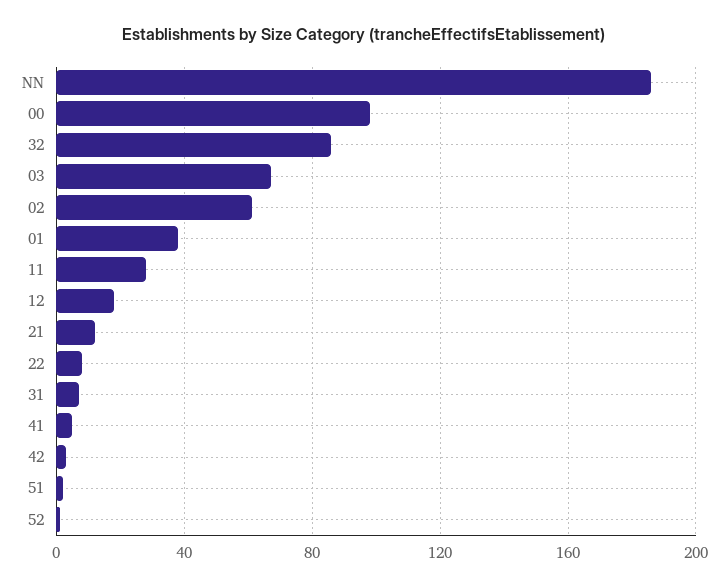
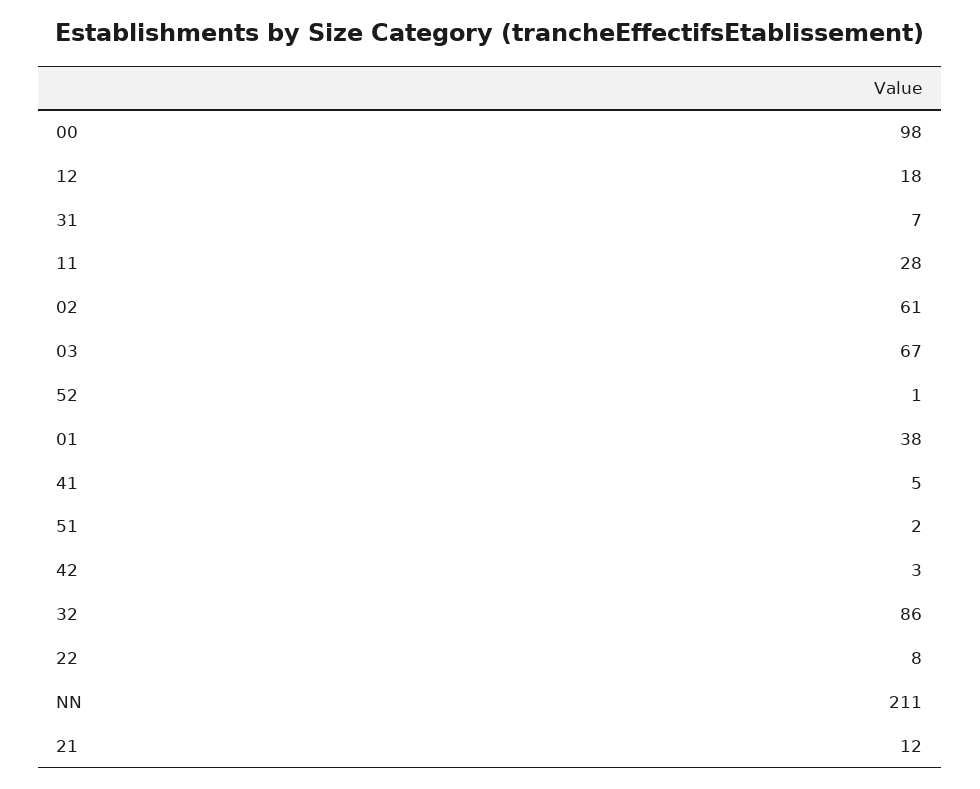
  {
-   "NN": 185,
+   "NN": 211,
    "00": 98,
    "32": 86,
    "03": 67,
    "02": 61,
    "01": 38,
    "11": 28,
    "12": 18,
    "21": 12,
    "22": 8,
    "31": 7,
    "41": 5,
    "42": 3,
    "51": 2,
    "52": 1
  }

